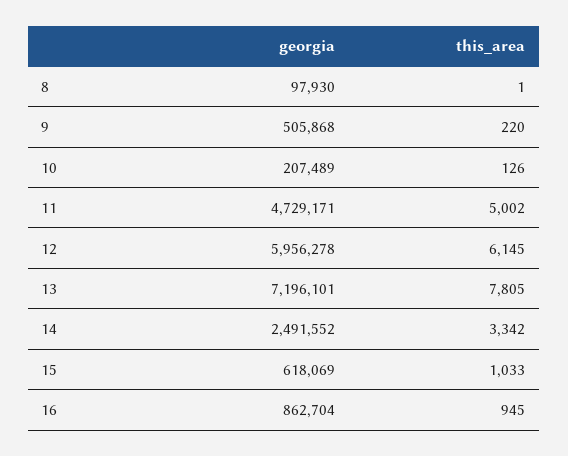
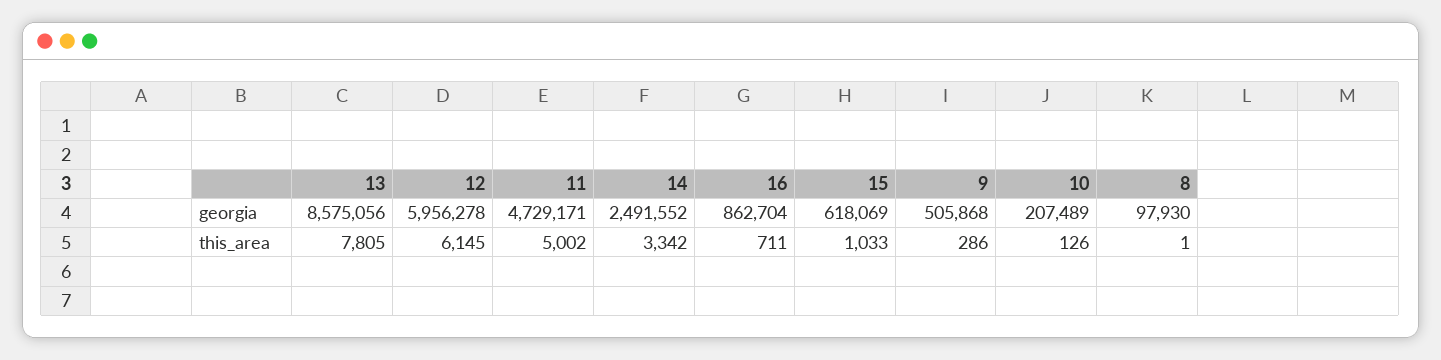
  {
    "georgia": {
      "8": 97930,
      "9": 505868,
      "10": 207489,
      "11": 4729171,
      "12": 5956278,
-     "13": 7196101,
+     "13": 8575056,
      "14": 2491552,
      "15": 618069,
      "16": 862704
    },
    "this_area": {
      "8": 1,
-     "9": 220,
+     "9": 286,
      "10": 126,
      "11": 5002,
      "12": 6145,
      "13": 7805,
      "14": 3342,
      "15": 1033,
-     "16": 945
+     "16": 711
    }
  }

